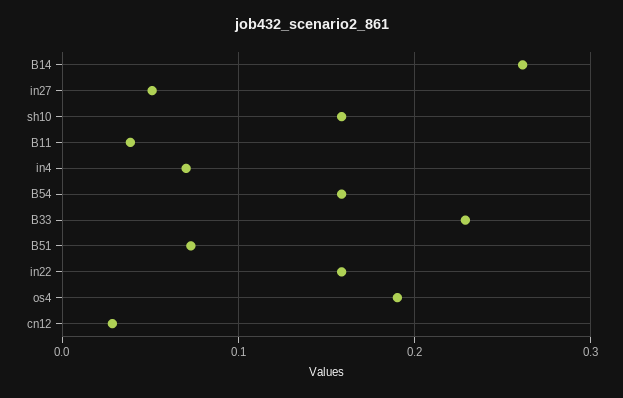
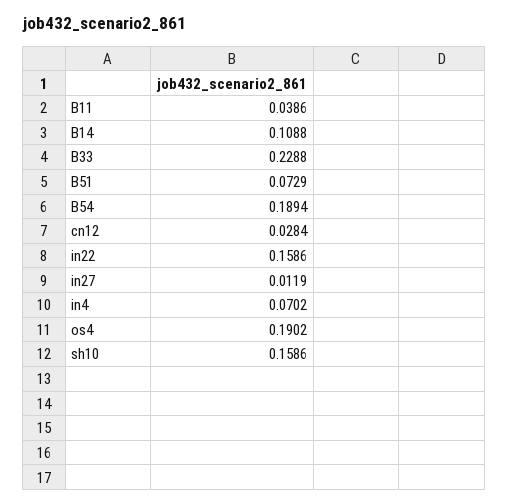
  {
-   "B14": 0.26,
+   "B14": 0.1088,
-   "in27": 0.05,
+   "in27": 0.0119,
    "sh10": 0.1586,
    "B11": 0.0386,
    "in4": 0.0702,
-   "B54": 0.16,
+   "B54": 0.1894,
    "B33": 0.2288,
    "B51": 0.0729,
    "in22": 0.1586,
    "os4": 0.1902,
    "cn12": 0.0284
  }

